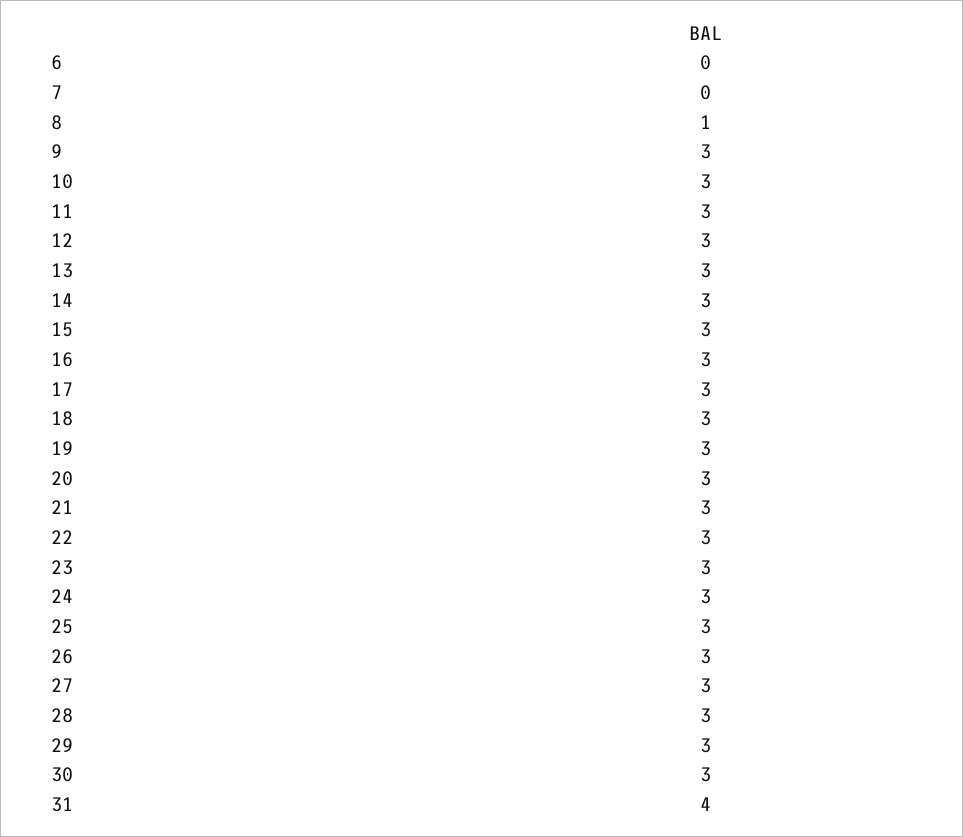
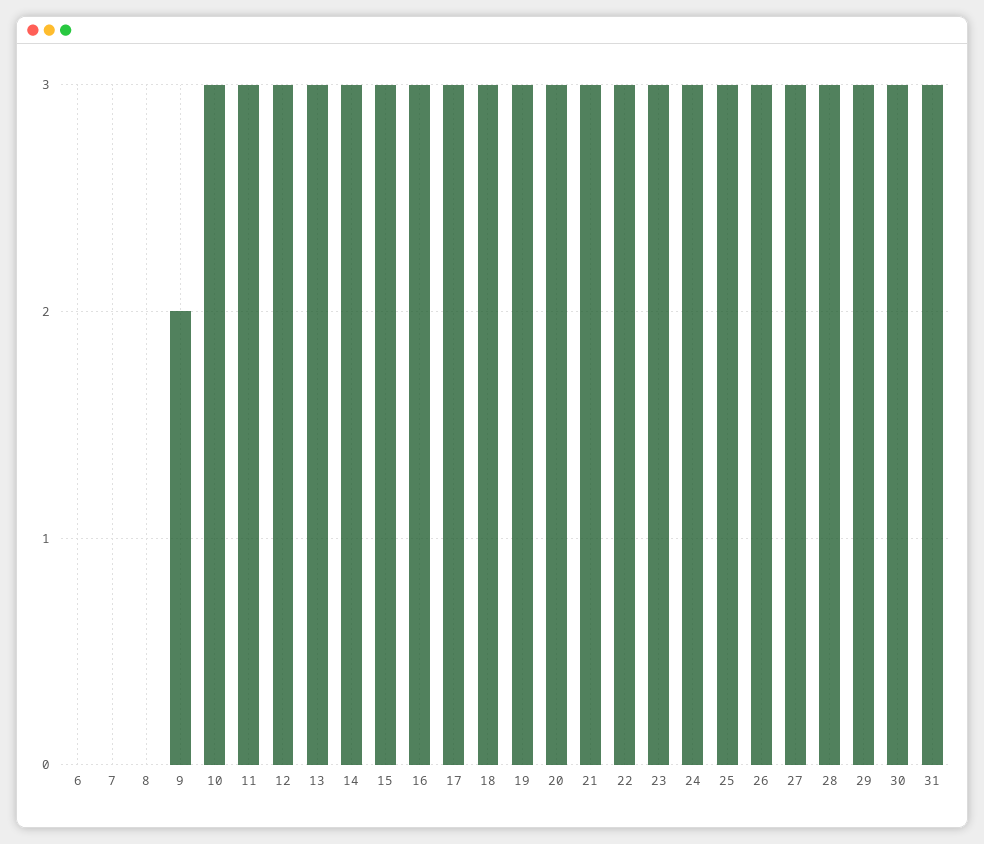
  {
    "6": 0,
    "7": 0,
-   "8": 1,
+   "8": 0,
-   "9": 3,
+   "9": 2,
    "10": 3,
    "11": 3,
    "12": 3,
    "13": 3,
    "14": 3,
    "15": 3,
    "16": 3,
    "17": 3,
    "18": 3,
    "19": 3,
    "20": 3,
    "21": 3,
    "22": 3,
    "23": 3,
    "24": 3,
    "25": 3,
    "26": 3,
    "27": 3,
    "28": 3,
    "29": 3,
    "30": 3,
-   "31": 4
+   "31": 3
  }

